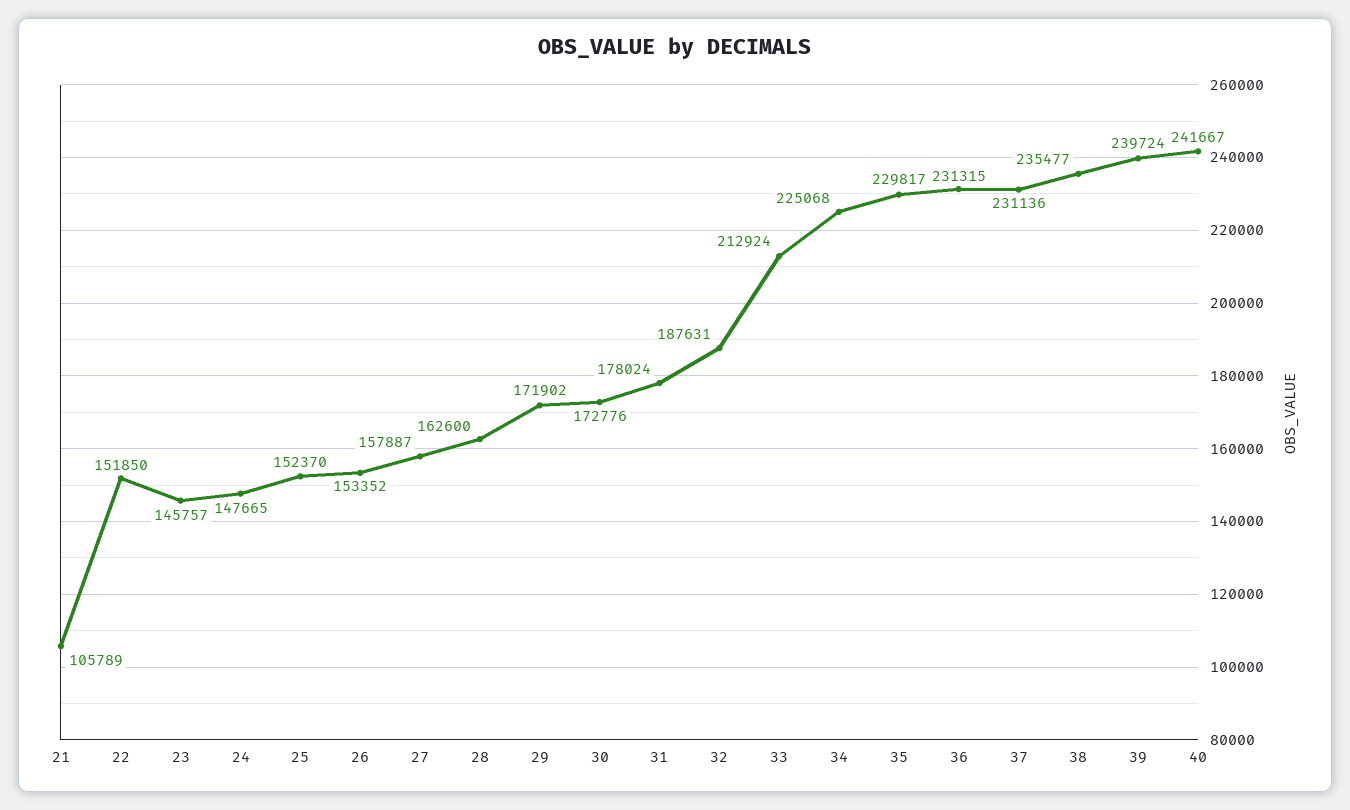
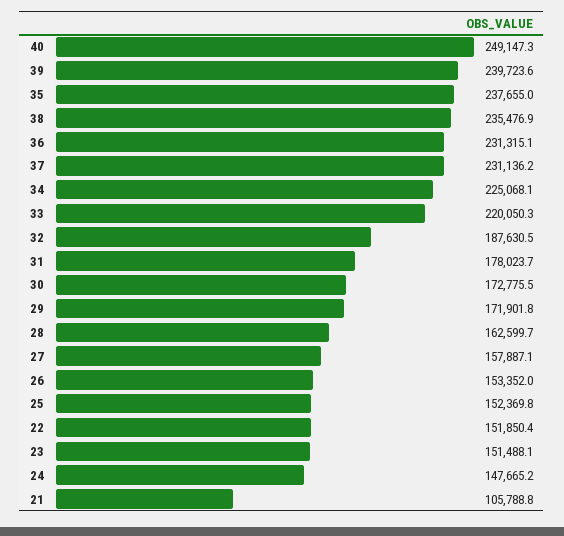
  {
    "21": 105788.8,
    "22": 151850.4,
-   "23": 145757,
+   "23": 151488.1,
    "24": 147665.2,
    "25": 152369.8,
    "26": 153352,
    "27": 157887.1,
    "28": 162599.7,
    "29": 171901.8,
    "30": 172775.5,
    "31": 178023.7,
    "32": 187630.5,
-   "33": 212924,
+   "33": 220050.3,
    "34": 225068.1,
-   "35": 229817,
+   "35": 237655,
    "36": 231315.1,
    "37": 231136.2,
    "38": 235476.9,
    "39": 239723.6,
-   "40": 241667
+   "40": 249147.3
  }

